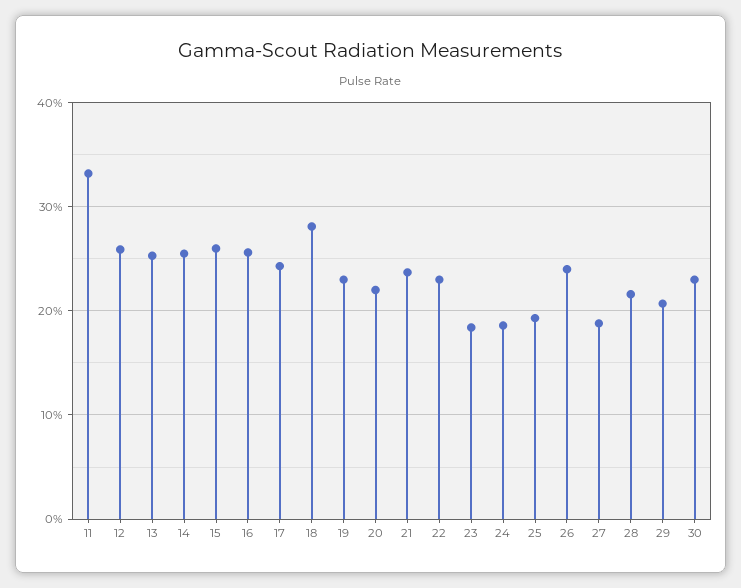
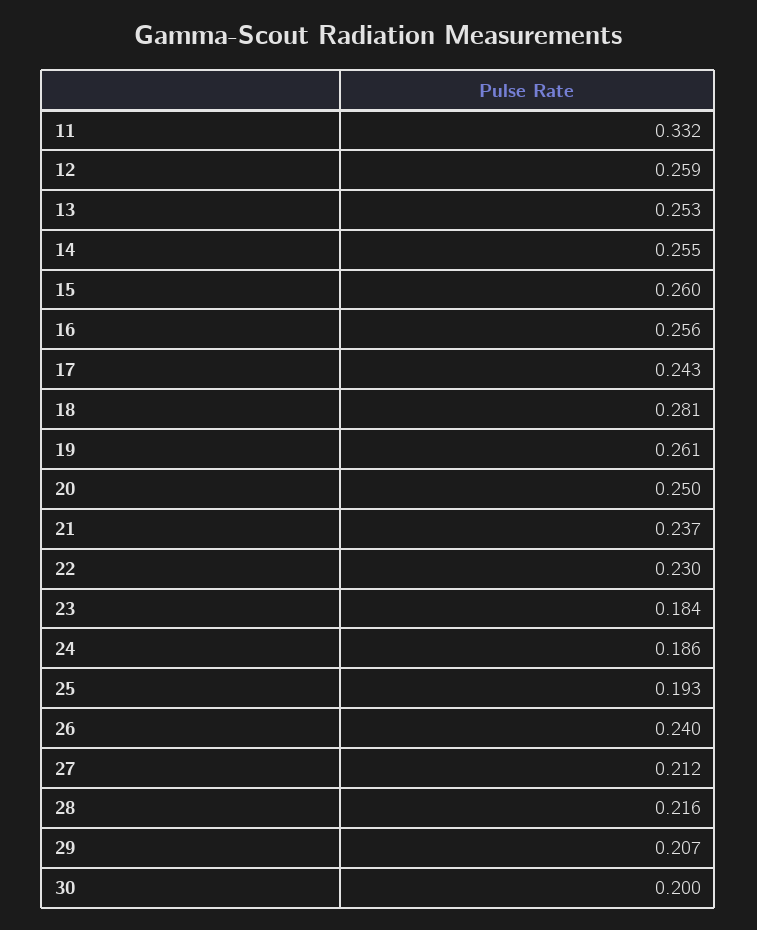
  {
    "11": 0.332,
    "12": 0.259,
    "13": 0.253,
    "14": 0.255,
    "15": 0.26,
    "16": 0.256,
    "17": 0.243,
    "18": 0.281,
-   "19": 0.23,
+   "19": 0.261,
-   "20": 0.22,
+   "20": 0.25,
    "21": 0.237,
    "22": 0.23,
    "23": 0.184,
    "24": 0.186,
    "25": 0.193,
    "26": 0.24,
-   "27": 0.19,
+   "27": 0.212,
    "28": 0.216,
    "29": 0.207,
-   "30": 0.23
+   "30": 0.2
  }

